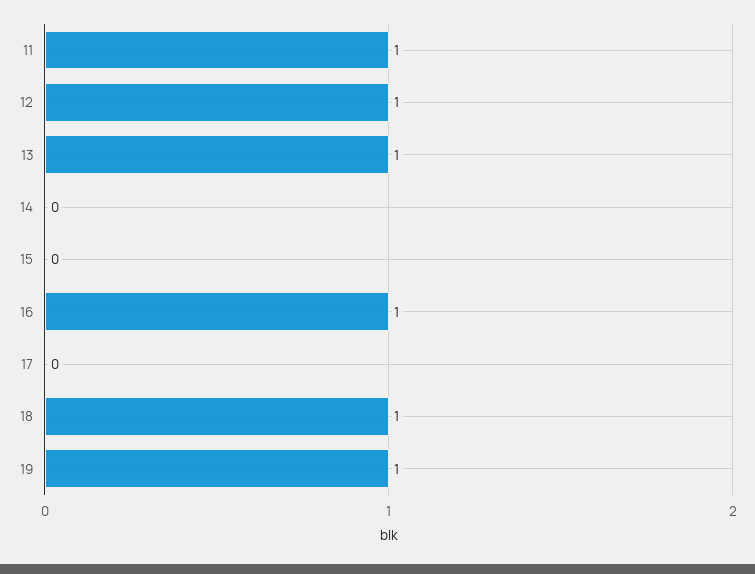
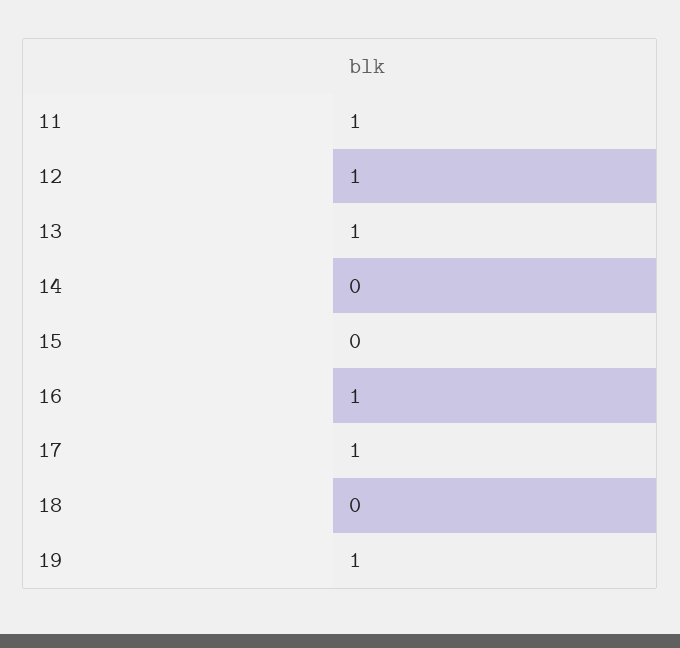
  {
    "11": 1,
    "12": 1,
    "13": 1,
    "14": 0,
    "15": 0,
    "16": 1,
-   "17": 0,
+   "17": 1,
-   "18": 1,
+   "18": 0,
    "19": 1
  }

